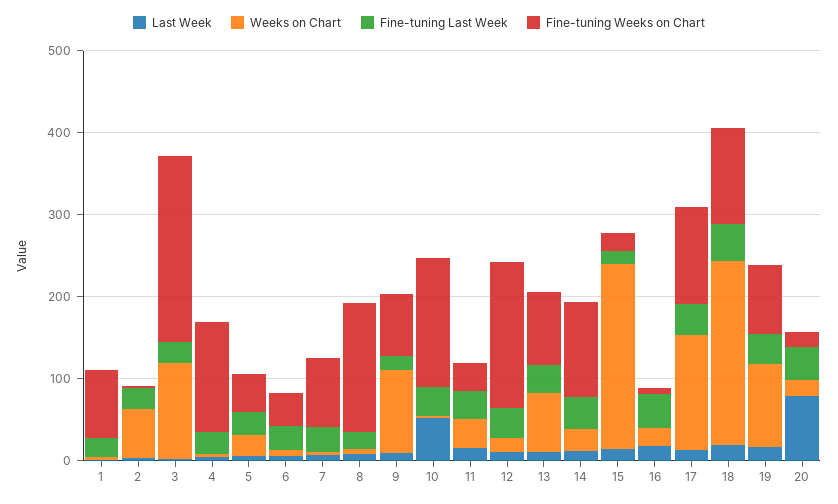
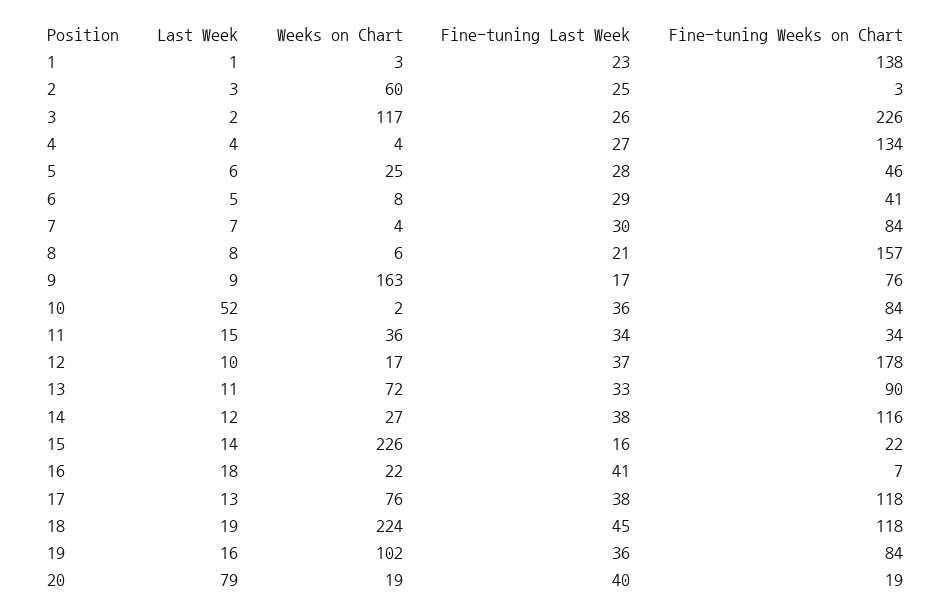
  {
    "Last Week": {
      "1": 1,
      "2": 3,
      "3": 2,
      "4": 4,
      "5": 6,
      "6": 5,
      "7": 7,
      "8": 8,
      "9": 9,
      "10": 52,
      "11": 15,
      "12": 10,
      "13": 11,
      "14": 12,
      "15": 14,
      "16": 18,
      "17": 13,
      "18": 19,
      "19": 16,
      "20": 79
    },
    "Weeks on Chart": {
      "1": 3,
      "2": 60,
      "3": 117,
      "4": 4,
      "5": 25,
      "6": 8,
      "7": 4,
      "8": 6,
-     "9": 100,
+     "9": 163,
      "10": 2,
      "11": 36,
      "12": 17,
      "13": 72,
      "14": 27,
      "15": 226,
      "16": 22,
-     "17": 140,
+     "17": 76,
      "18": 224,
      "19": 102,
      "20": 19
    },
    "Fine-tuning Last Week": {
      "1": 23,
      "2": 25,
      "3": 26,
      "4": 27,
      "5": 28,
      "6": 29,
      "7": 30,
      "8": 21,
      "9": 17,
      "10": 36,
      "11": 34,
      "12": 37,
      "13": 33,
      "14": 38,
      "15": 16,
      "16": 41,
      "17": 38,
      "18": 45,
      "19": 36,
      "20": 40
    },
    "Fine-tuning Weeks on Chart": {
-     "1": 80,
+     "1": 138,
      "2": 3,
      "3": 226,
      "4": 134,
      "5": 46,
      "6": 41,
      "7": 84,
      "8": 157,
      "9": 76,
-     "10": 160,
+     "10": 84,
      "11": 34,
      "12": 178,
      "13": 90,
      "14": 116,
      "15": 22,
      "16": 7,
      "17": 118,
      "18": 118,
      "19": 84,
      "20": 19
    }
  }

